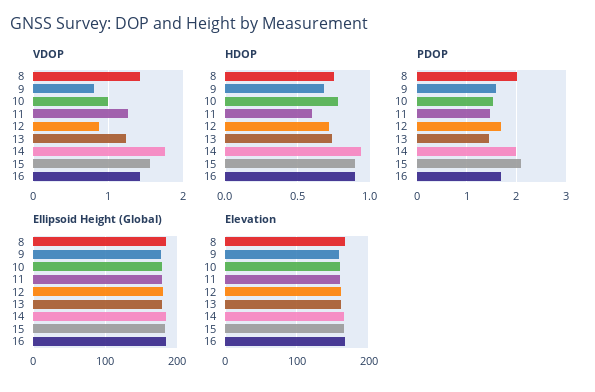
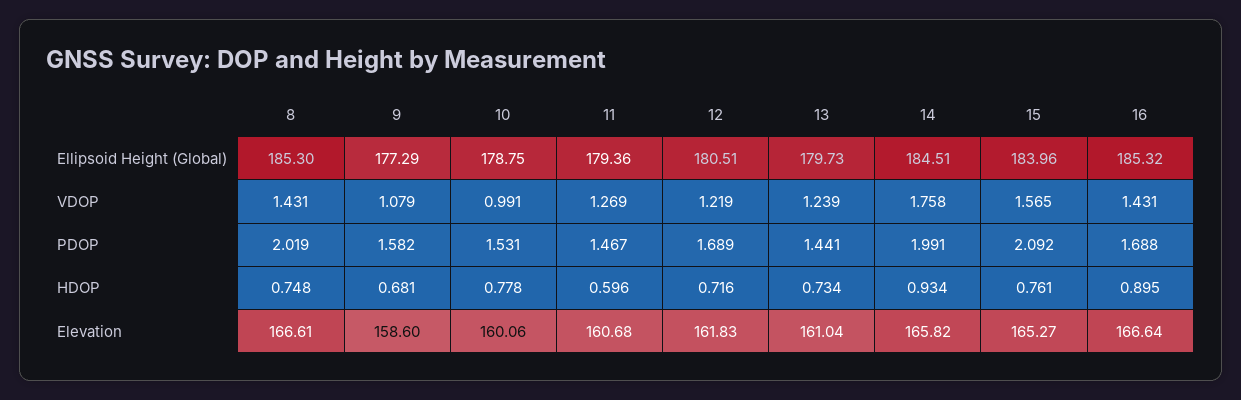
  {
    "VDOP": {
      "8": 1.431,
-     "9": 0.8,
+     "9": 1.079,
      "10": 0.991,
      "11": 1.269,
-     "12": 0.9,
+     "12": 1.219,
      "13": 1.239,
      "14": 1.758,
      "15": 1.565,
      "16": 1.431
    },
    "HDOP": {
      "8": 0.748,
      "9": 0.681,
      "10": 0.778,
      "11": 0.596,
      "12": 0.716,
      "13": 0.734,
      "14": 0.934,
-     "15": 0.9,
+     "15": 0.761,
      "16": 0.895
    },
    "PDOP": {
      "8": 2.019,
      "9": 1.582,
      "10": 1.531,
      "11": 1.467,
      "12": 1.689,
      "13": 1.441,
      "14": 1.991,
      "15": 2.092,
      "16": 1.688
    },
    "Ellipsoid Height (Global)": {
      "8": 185.3,
      "9": 177.29,
      "10": 178.75,
      "11": 179.36,
      "12": 180.51,
      "13": 179.73,
      "14": 184.51,
      "15": 183.96,
      "16": 185.32
    },
    "Elevation": {
      "8": 166.61,
      "9": 158.6,
      "10": 160.06,
      "11": 160.68,
      "12": 161.83,
      "13": 161.04,
      "14": 165.82,
      "15": 165.27,
      "16": 166.64
    }
  }

